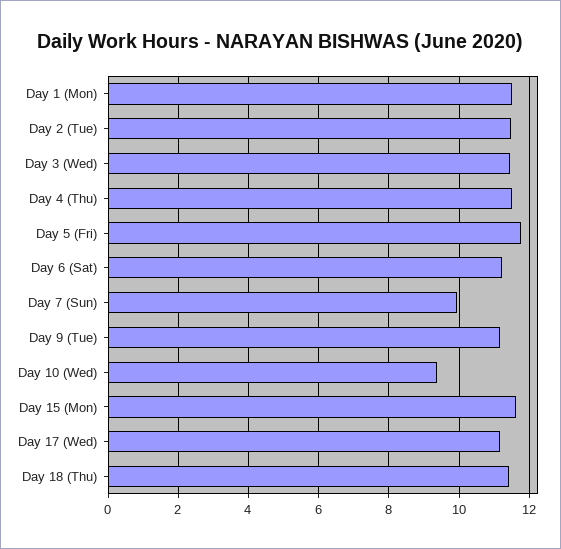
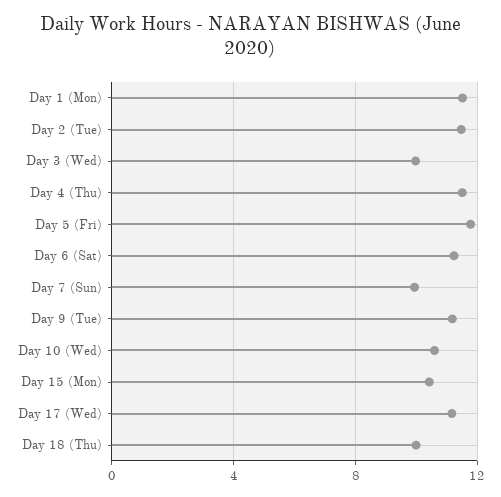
  {
    "Day 1 (Mon)": 11.6,
    "Day 2 (Tue)": 11.4,
-   "Day 3 (Wed)": 11.4,
+   "Day 3 (Wed)": 10,
    "Day 4 (Thu)": 11.6,
    "Day 5 (Fri)": 11.8,
    "Day 6 (Sat)": 11.2,
    "Day 7 (Sun)": 10,
    "Day 9 (Tue)": 11.2,
-   "Day 10 (Wed)": 9.4,
+   "Day 10 (Wed)": 10.5,
-   "Day 15 (Mon)": 11.6,
+   "Day 15 (Mon)": 10.5,
    "Day 17 (Wed)": 11.2,
-   "Day 18 (Thu)": 11.4
+   "Day 18 (Thu)": 10
  }

